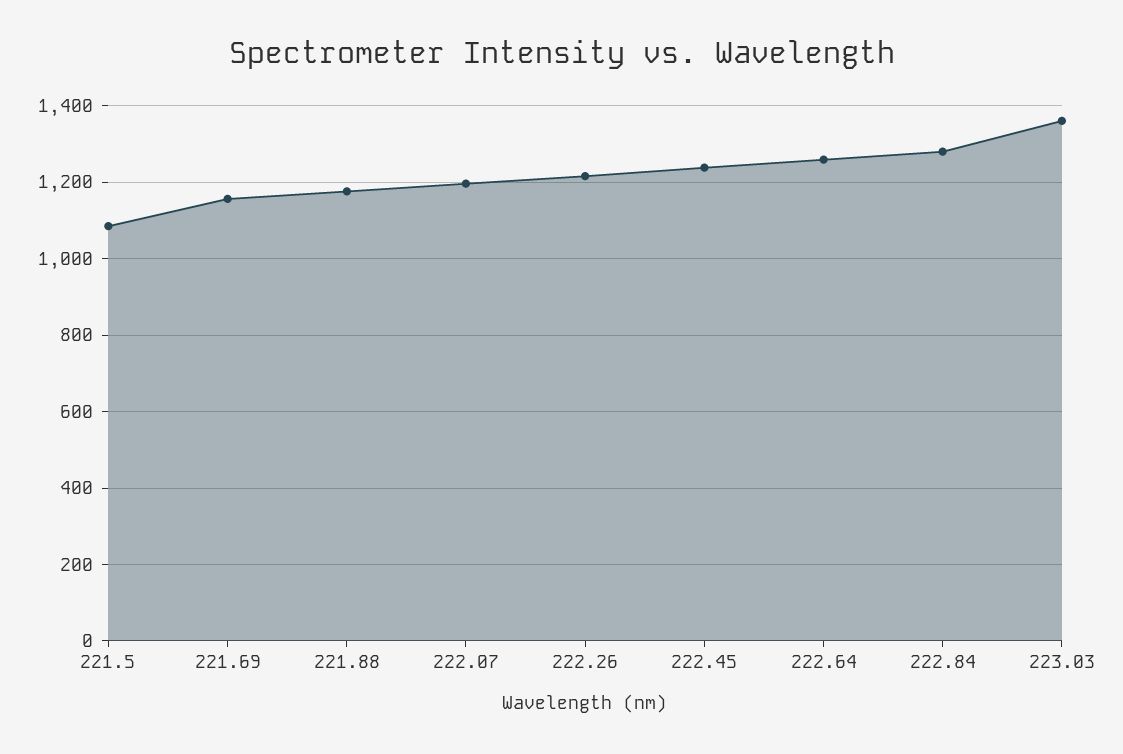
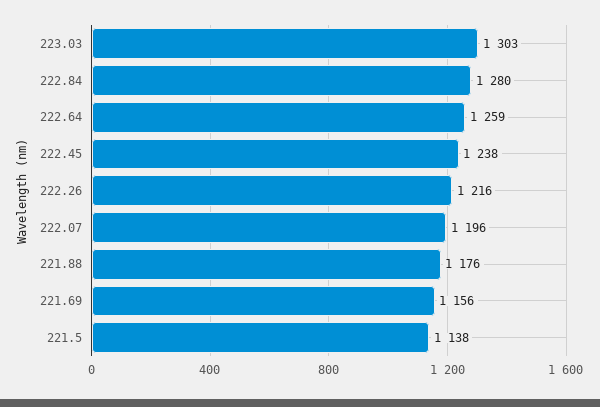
  {
-   "221.5": 1080,
+   "221.5": 1138,
    "221.69": 1156,
    "221.88": 1176,
    "222.07": 1196,
    "222.26": 1216,
    "222.45": 1238,
    "222.64": 1259,
    "222.84": 1280,
-   "223.03": 1360
+   "223.03": 1303
  }

